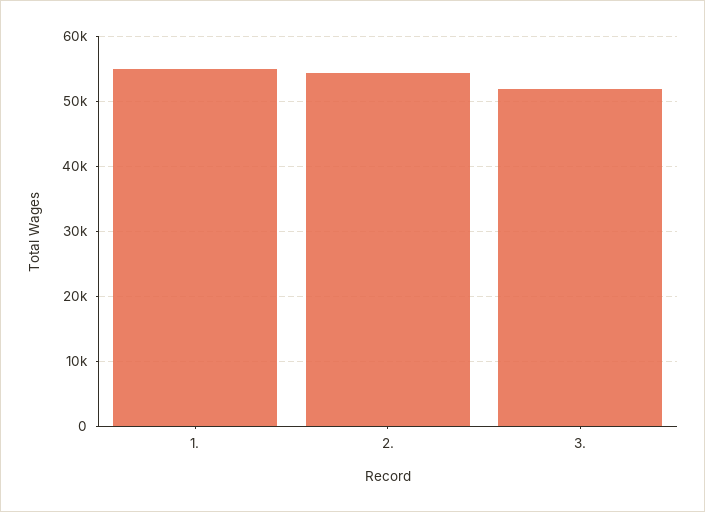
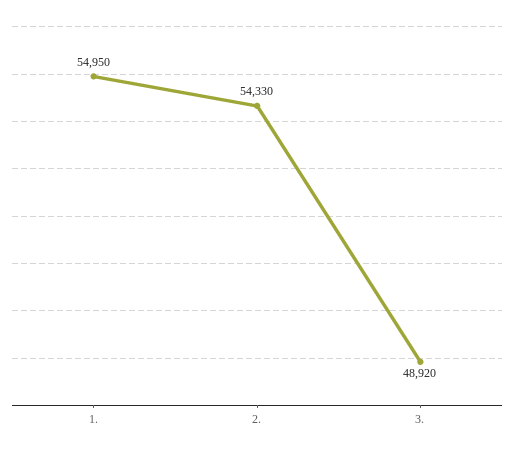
  {
    "1.": 54950,
    "2.": 54330,
-   "3.": 52000
+   "3.": 48920
  }

